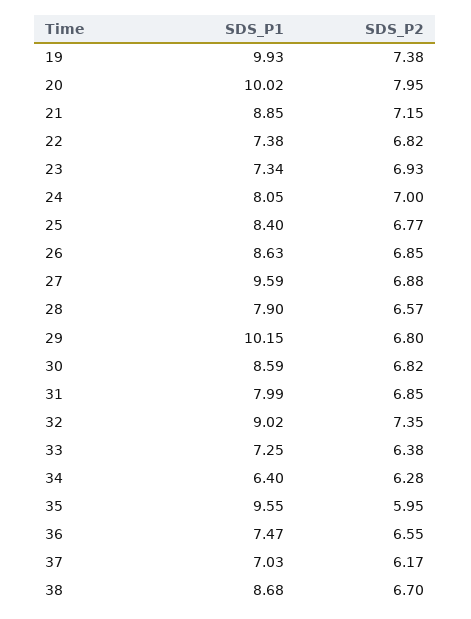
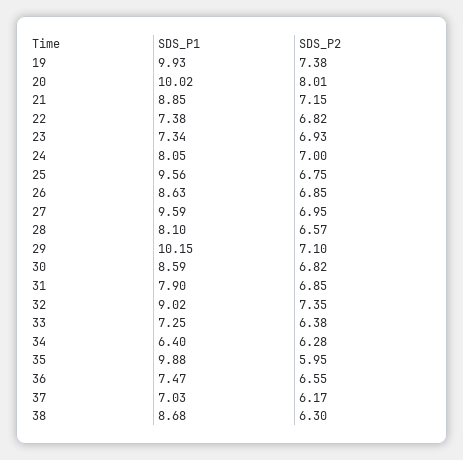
  {
    "SDS_P1": {
      "19": 9.93,
      "20": 10.02,
      "21": 8.85,
      "22": 7.38,
      "23": 7.34,
      "24": 8.05,
-     "25": 8.4,
+     "25": 9.56,
      "26": 8.63,
      "27": 9.59,
-     "28": 7.9,
+     "28": 8.1,
      "29": 10.15,
      "30": 8.59,
-     "31": 7.99,
+     "31": 7.9,
      "32": 9.02,
      "33": 7.25,
      "34": 6.4,
-     "35": 9.55,
+     "35": 9.88,
      "36": 7.47,
      "37": 7.03,
      "38": 8.68
    },
    "SDS_P2": {
      "19": 7.38,
-     "20": 7.95,
+     "20": 8.01,
      "21": 7.15,
      "22": 6.82,
      "23": 6.93,
      "24": 7,
-     "25": 6.77,
+     "25": 6.75,
      "26": 6.85,
-     "27": 6.88,
+     "27": 6.95,
      "28": 6.57,
-     "29": 6.8,
+     "29": 7.1,
      "30": 6.82,
      "31": 6.85,
      "32": 7.35,
      "33": 6.38,
      "34": 6.28,
      "35": 5.95,
      "36": 6.55,
      "37": 6.17,
-     "38": 6.7
+     "38": 6.3
    }
  }

